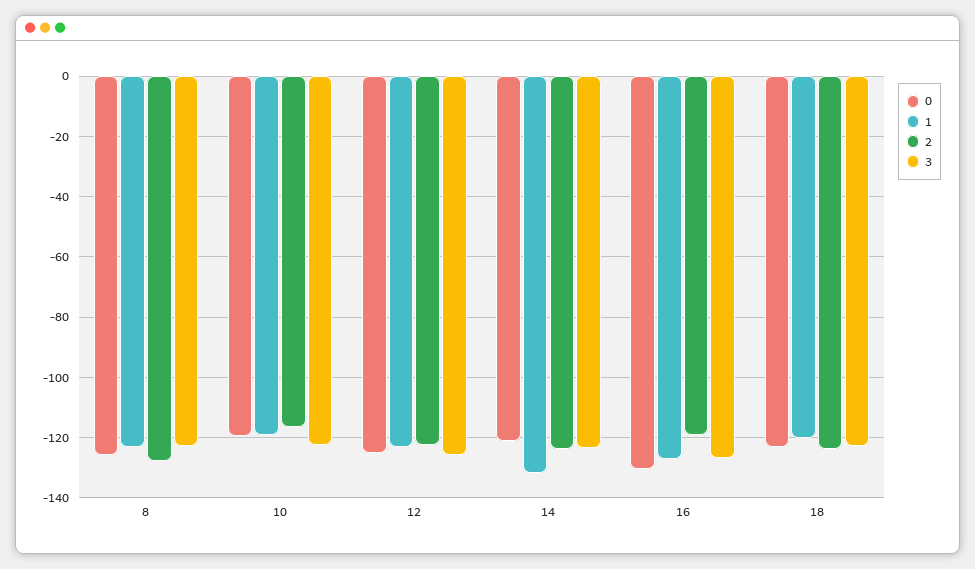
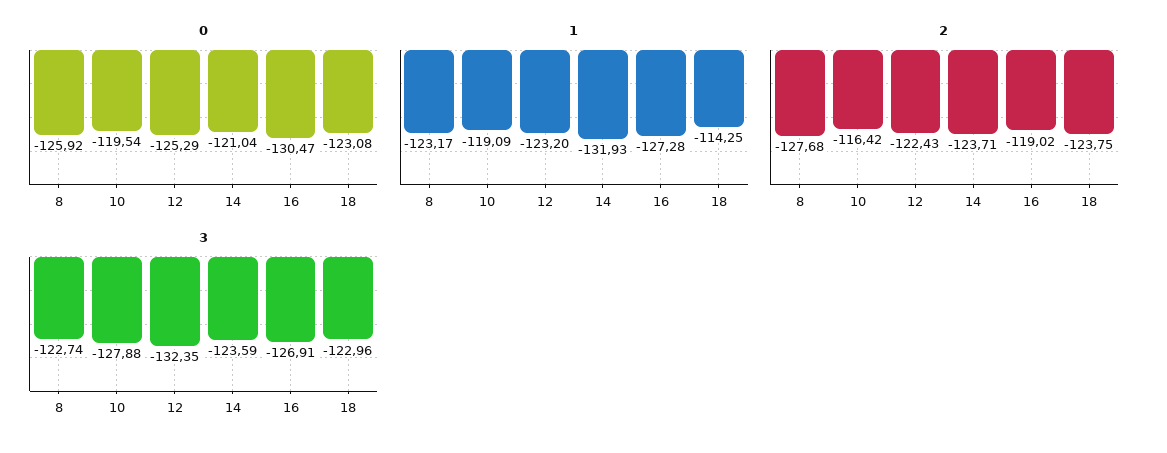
  {
    "0": {
      "8": -125.92,
      "10": -119.54,
      "12": -125.29,
      "14": -121.04,
      "16": -130.47,
      "18": -123.08
    },
    "1": {
      "8": -123.17,
      "10": -119.09,
      "12": -123.2,
      "14": -131.93,
      "16": -127.28,
-     "18": -120
+     "18": -114.25
    },
    "2": {
      "8": -127.68,
      "10": -116.42,
      "12": -122.43,
      "14": -123.71,
      "16": -119.02,
      "18": -123.75
    },
    "3": {
      "8": -122.74,
-     "10": -122,
+     "10": -127.88,
-     "12": -126,
+     "12": -132.35,
      "14": -123.59,
      "16": -126.91,
      "18": -122.96
    }
  }

